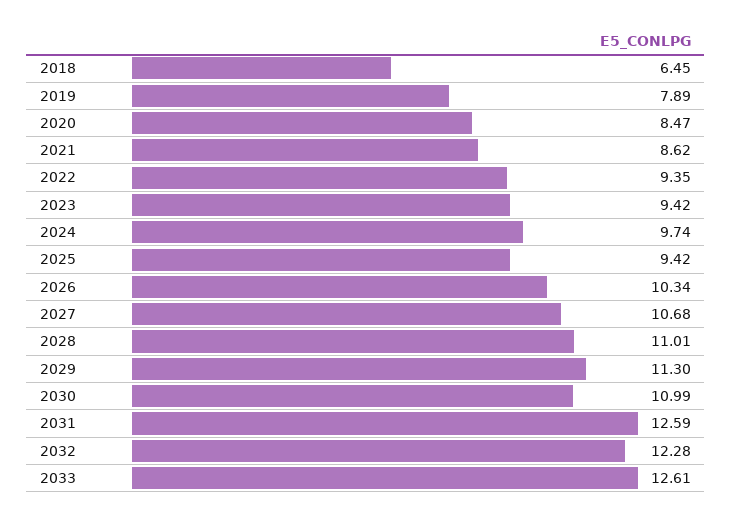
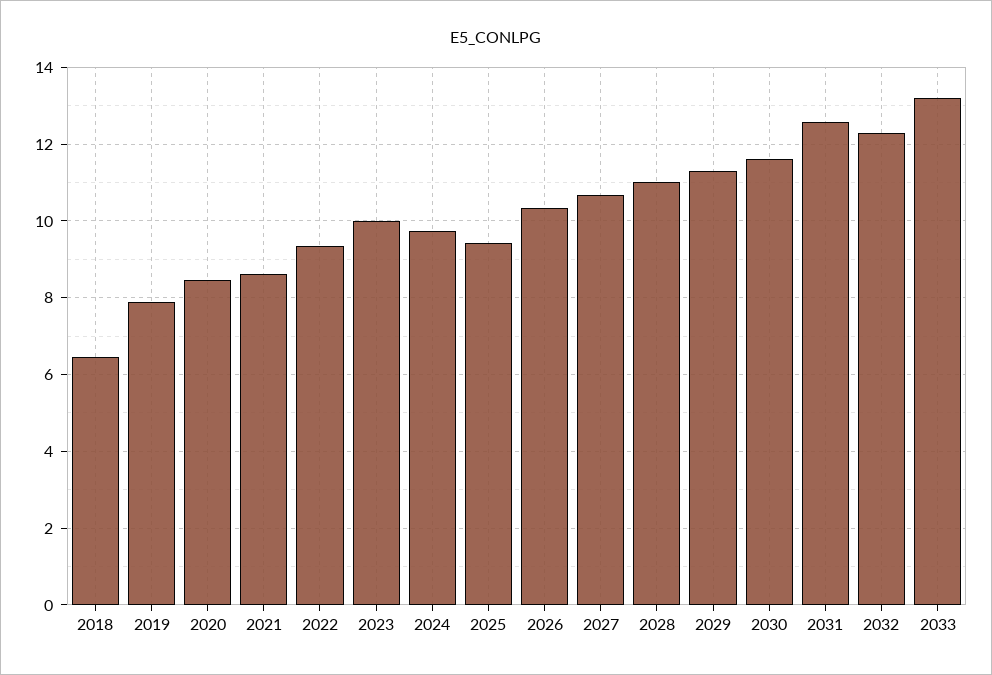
  {
    "2018": 6.45,
    "2019": 7.89,
    "2020": 8.47,
    "2021": 8.62,
    "2022": 9.35,
-   "2023": 9.42,
+   "2023": 10,
    "2024": 9.74,
    "2025": 9.42,
    "2026": 10.34,
    "2027": 10.68,
    "2028": 11.01,
    "2029": 11.3,
-   "2030": 10.99,
+   "2030": 11.6,
    "2031": 12.59,
    "2032": 12.28,
-   "2033": 12.61
+   "2033": 13.2
  }

